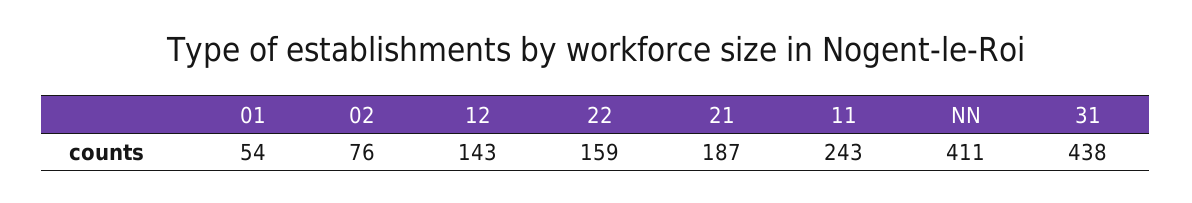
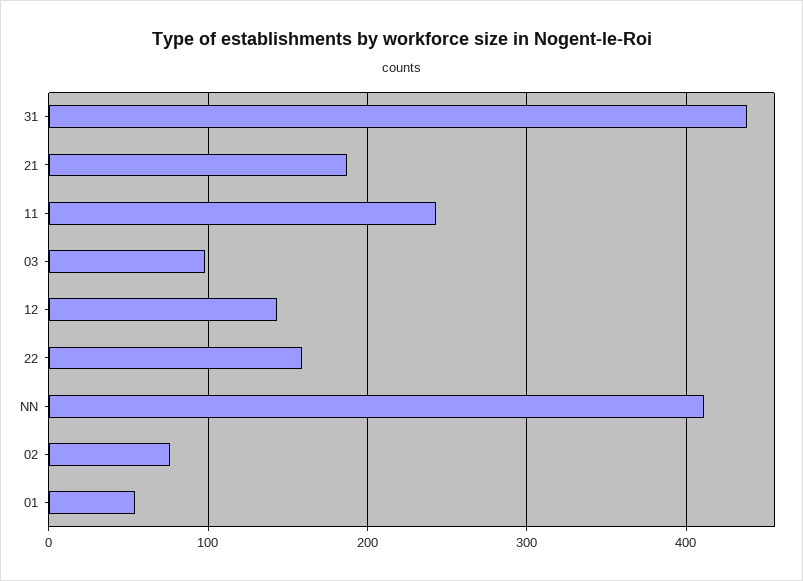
  {
    "01": 54,
    "02": 76,
    "12": 143,
    "22": 159,
    "21": 187,
    "11": 243,
    "NN": 411,
-   "31": 438
+   "31": 438,
+   "03": 100
  }

